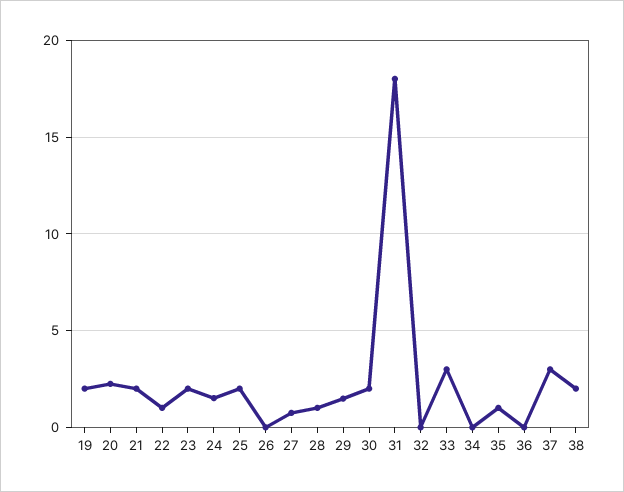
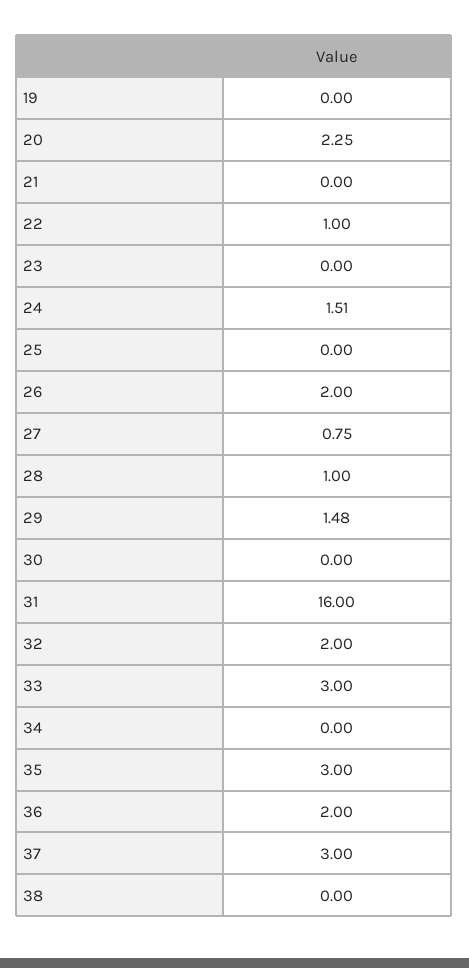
  {
-   "19": 2,
+   "19": 0,
    "20": 2.25,
-   "21": 2,
+   "21": 0,
    "22": 1,
-   "23": 2,
+   "23": 0,
    "24": 1.51,
-   "25": 2,
+   "25": 0,
-   "26": 0,
+   "26": 2,
    "27": 0.75,
    "28": 1,
    "29": 1.48,
-   "30": 2,
+   "30": 0,
-   "31": 18,
+   "31": 16,
-   "32": 0,
+   "32": 2,
    "33": 3,
    "34": 0,
-   "35": 1,
+   "35": 3,
-   "36": 0,
+   "36": 2,
    "37": 3,
-   "38": 2
+   "38": 0
  }

